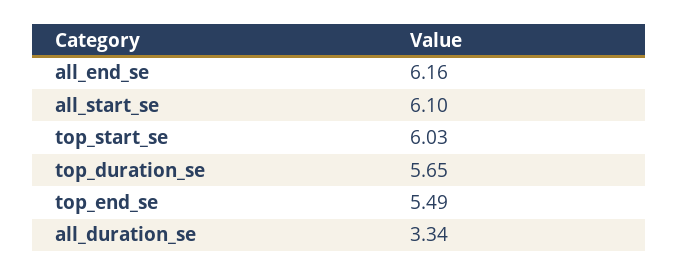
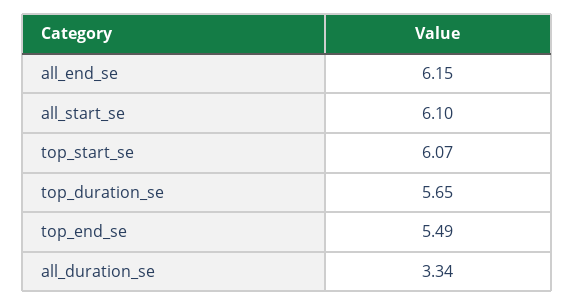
  {
-   "all_end_se": 6.16,
+   "all_end_se": 6.15,
    "all_start_se": 6.1,
-   "top_start_se": 6.03,
+   "top_start_se": 6.07,
    "top_duration_se": 5.65,
    "top_end_se": 5.49,
    "all_duration_se": 3.34
  }

